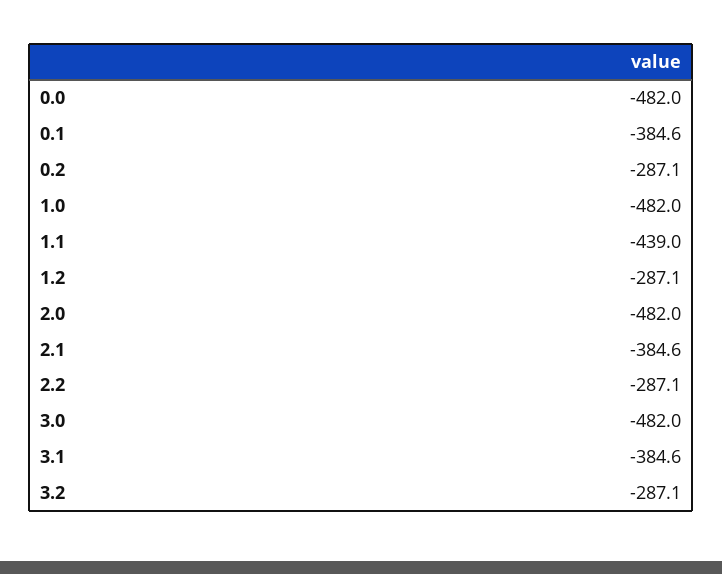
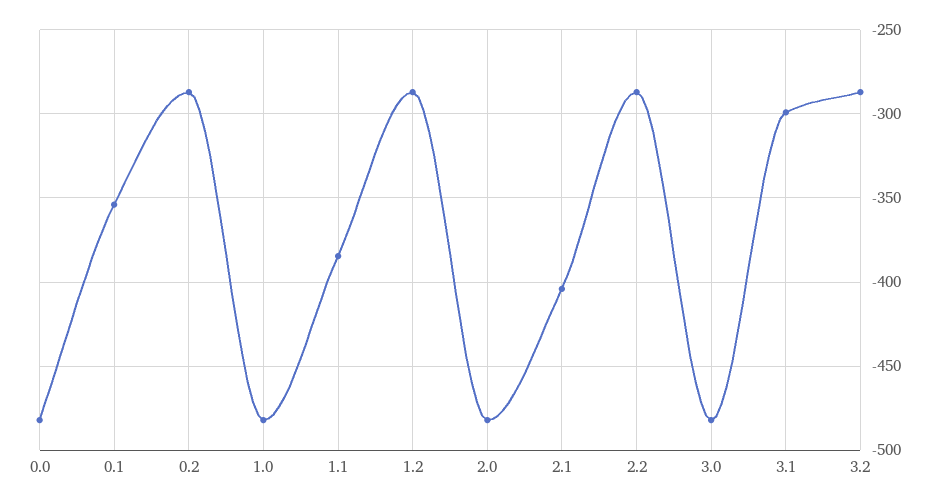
  {
    "0.0": -482,
-   "0.1": -384.6,
+   "0.1": -355,
    "0.2": -287.1,
    "1.0": -482,
-   "1.1": -439,
+   "1.1": -385,
    "1.2": -287.1,
    "2.0": -482,
-   "2.1": -384.6,
+   "2.1": -405,
    "2.2": -287.1,
    "3.0": -482,
-   "3.1": -384.6,
+   "3.1": -300,
    "3.2": -287.1
  }

